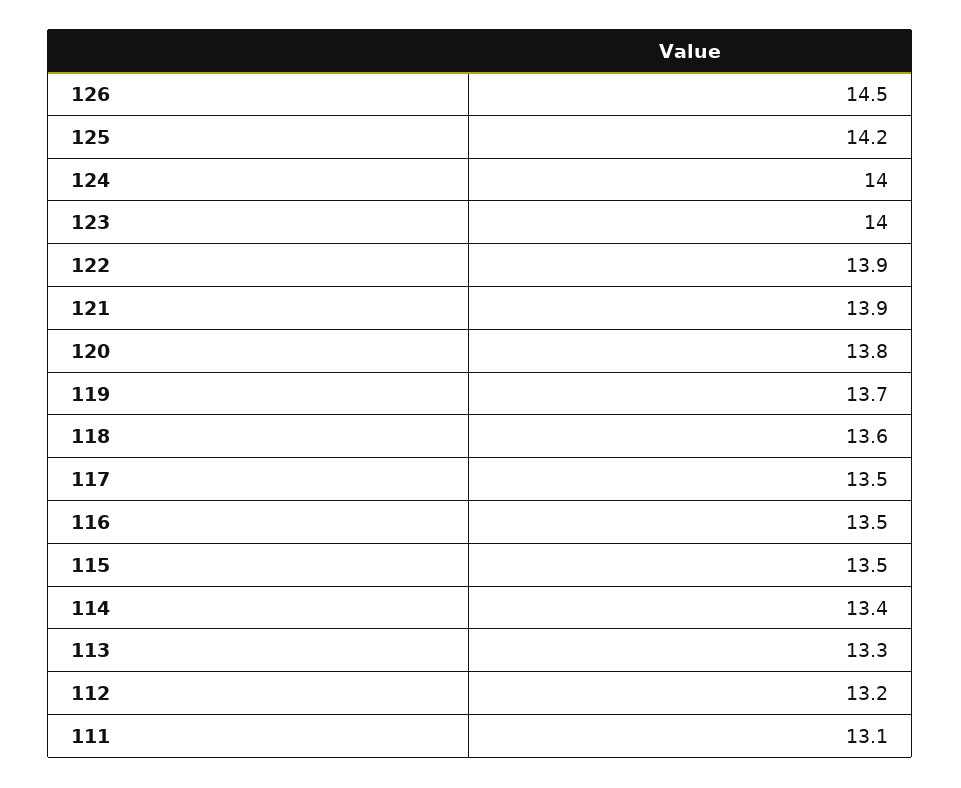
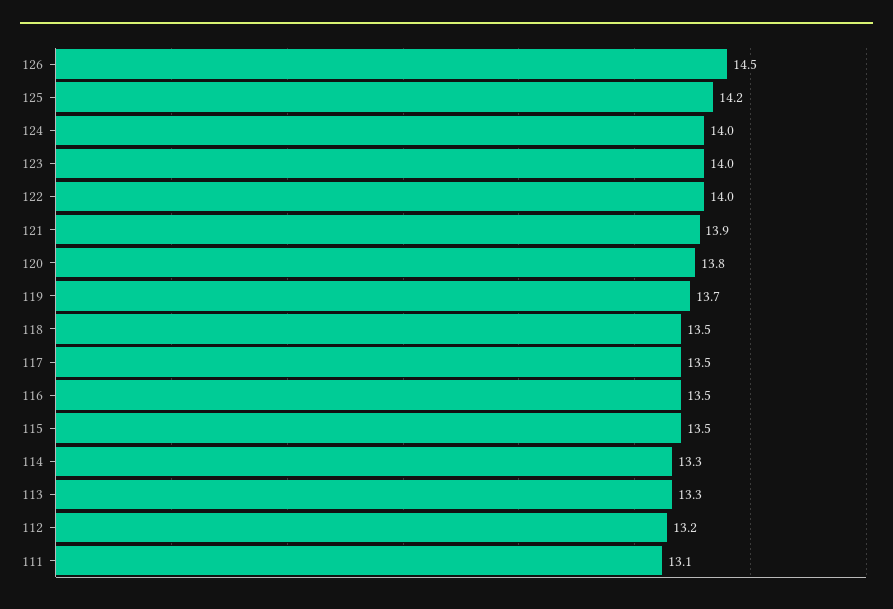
  {
    "126": 14.5,
    "125": 14.2,
    "124": 14,
    "123": 14,
-   "122": 13.9,
+   "122": 14,
    "121": 13.9,
    "120": 13.8,
    "119": 13.7,
-   "118": 13.6,
+   "118": 13.5,
    "117": 13.5,
    "116": 13.5,
    "115": 13.5,
-   "114": 13.4,
+   "114": 13.3,
    "113": 13.3,
    "112": 13.2,
    "111": 13.1
  }

